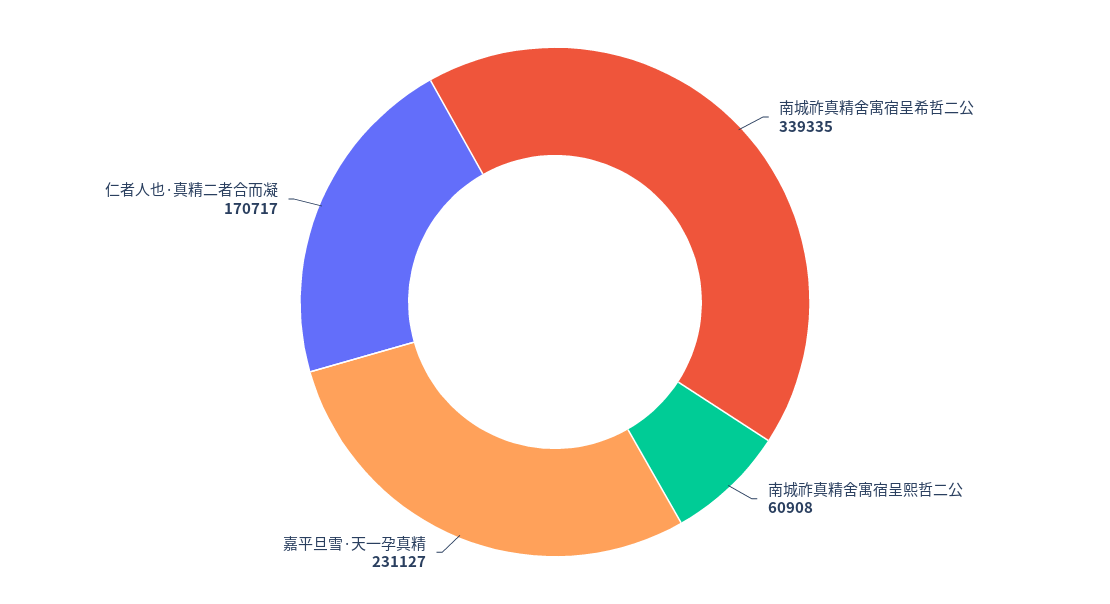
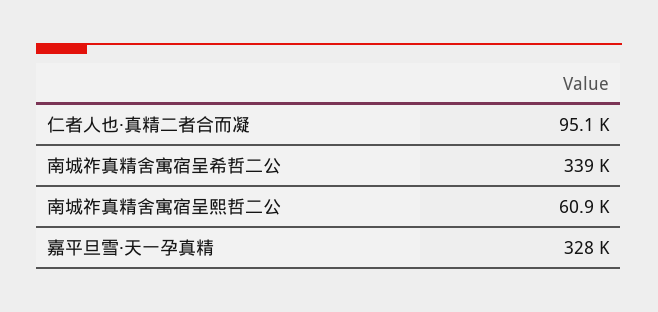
  {
    "南城祚真精舍寓宿呈希哲二公": 339335,
    "南城祚真精舍寓宿呈熙哲二公": 60908,
-   "嘉平旦雪·天一孕真精": 231127,
+   "嘉平旦雪·天一孕真精": 328000,
-   "仁者人也·真精二者合而凝": 170717
+   "仁者人也·真精二者合而凝": 95100
  }

